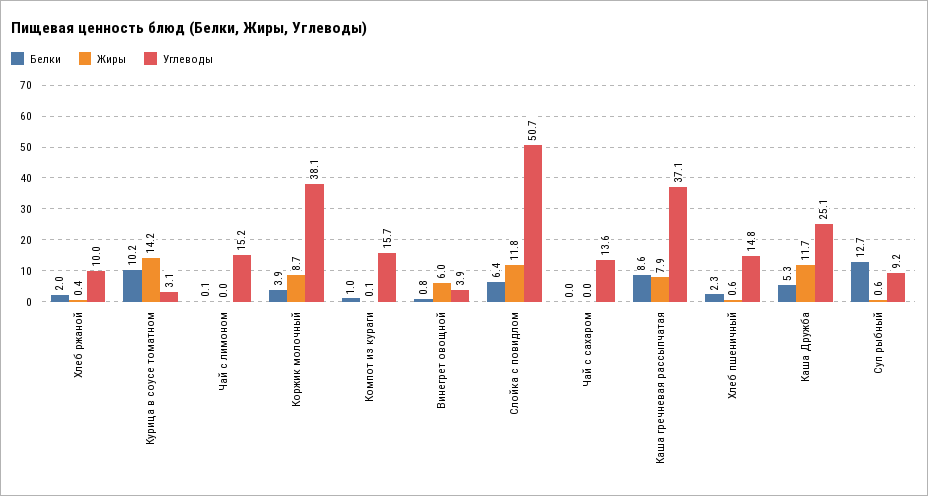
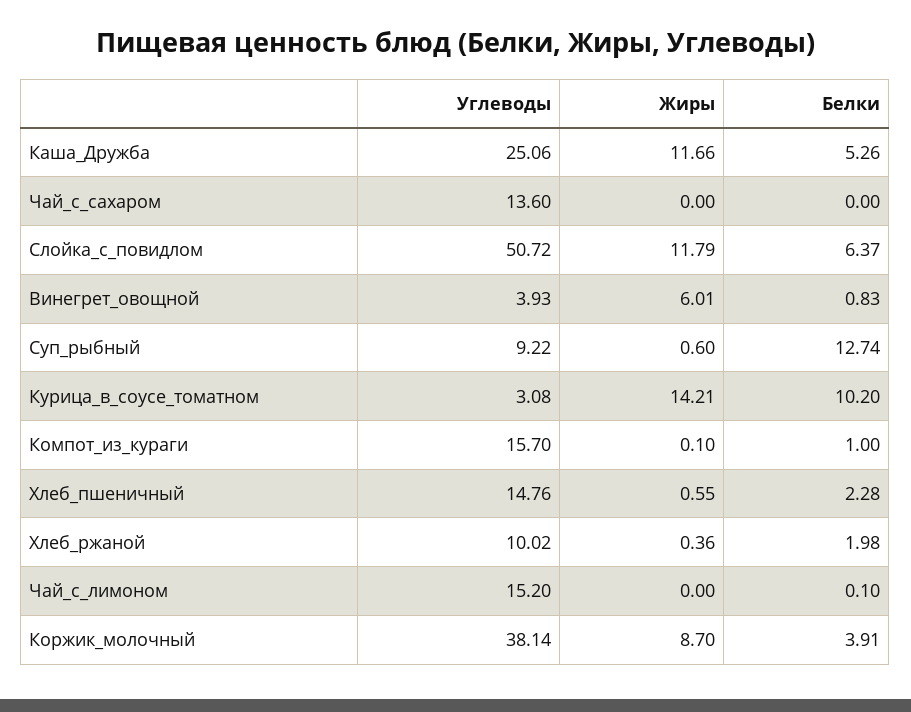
  {
    "Белки": {
      "Хлеб ржаной": 1.98,
      "Курица в соусе томатном": 10.2,
      "Чай с лимоном": 0.1,
      "Коржик молочный": 3.91,
      "Компот из кураги": 1,
      "Винегрет овощной": 0.83,
      "Слойка с повидлом": 6.37,
      "Чай с сахаром": 0,
-     "Каша гречневая рассыпчатая": 8.6,
      "Хлеб пшеничный": 2.28,
      "Каша Дружба": 5.26,
      "Суп рыбный": 12.74
    },
    "Жиры": {
      "Хлеб ржаной": 0.36,
      "Курица в соусе томатном": 14.21,
      "Чай с лимоном": 0,
      "Коржик молочный": 8.7,
      "Компот из кураги": 0.1,
      "Винегрет овощной": 6.01,
      "Слойка с повидлом": 11.79,
      "Чай с сахаром": 0,
-     "Каша гречневая рассыпчатая": 7.9,
      "Хлеб пшеничный": 0.55,
      "Каша Дружба": 11.66,
      "Суп рыбный": 0.6
    },
    "Углеводы": {
      "Хлеб ржаной": 10.02,
      "Курица в соусе томатном": 3.08,
      "Чай с лимоном": 15.2,
      "Коржик молочный": 38.14,
      "Компот из кураги": 15.7,
      "Винегрет овощной": 3.93,
      "Слойка с повидлом": 50.72,
      "Чай с сахаром": 13.6,
-     "Каша гречневая рассыпчатая": 37.1,
      "Хлеб пшеничный": 14.76,
      "Каша Дружба": 25.06,
      "Суп рыбный": 9.22
    }
  }

